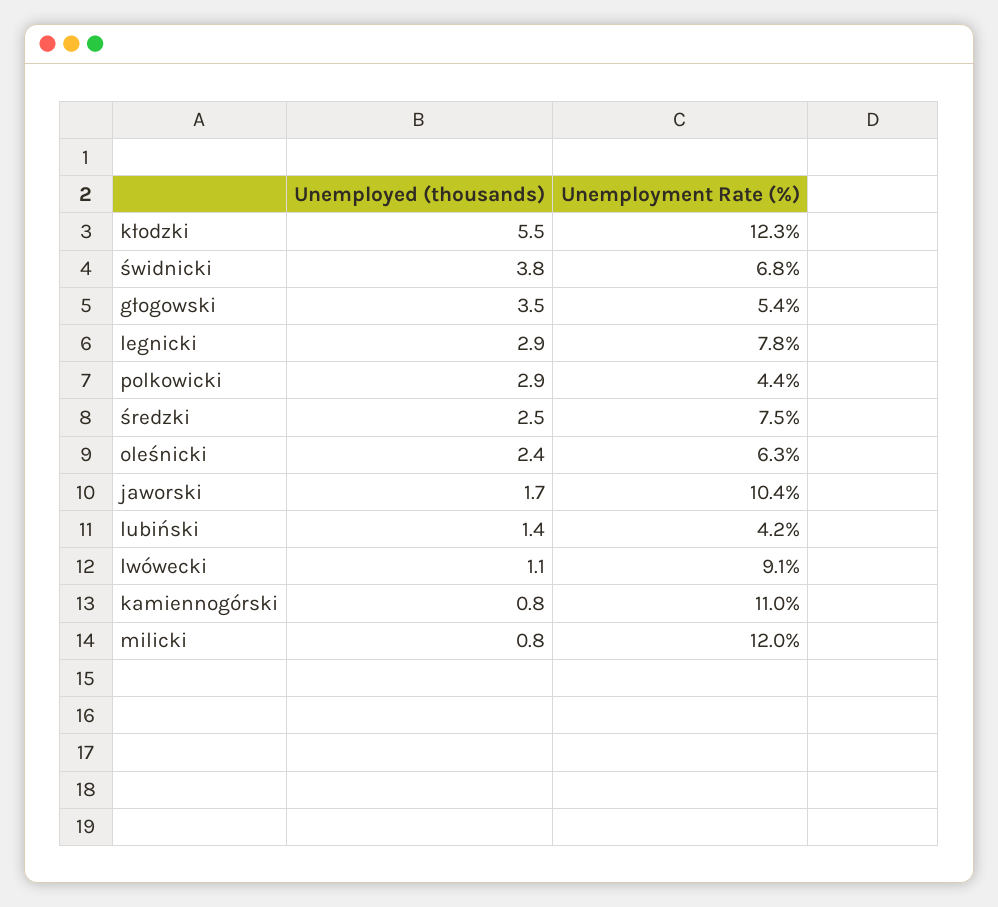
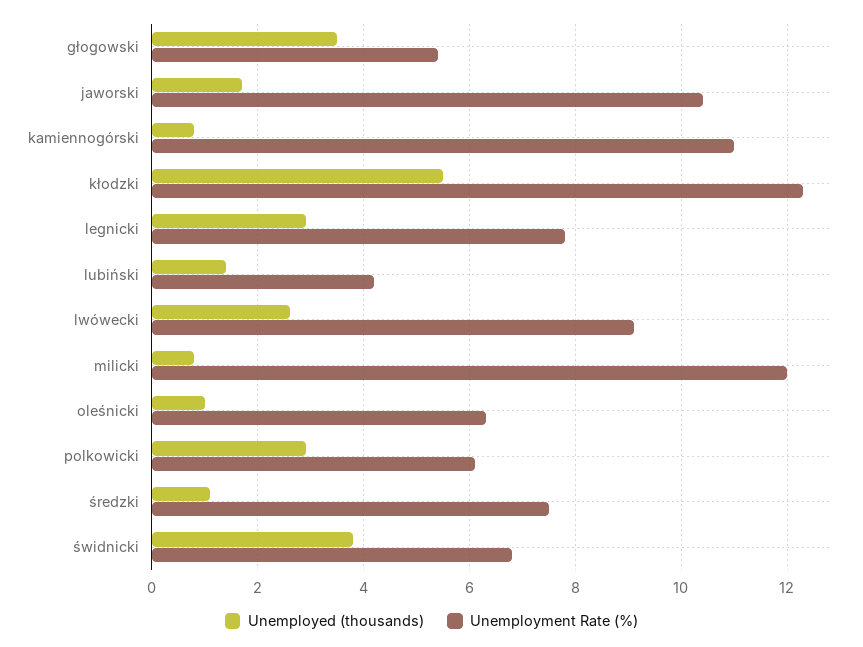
  {
    "Unemployed (thousands)": {
      "kłodzki": 5.5,
      "świdnicki": 3.8,
      "głogowski": 3.5,
      "legnicki": 2.9,
      "polkowicki": 2.9,
-     "średzki": 2.5,
+     "średzki": 1,
-     "oleśnicki": 2.4,
+     "oleśnicki": 1,
      "jaworski": 1.7,
      "lubiński": 1.4,
-     "lwówecki": 1.1,
+     "lwówecki": 2.5,
      "kamiennogórski": 0.8,
      "milicki": 0.8
    },
    "Unemployment Rate (%)": {
      "kłodzki": 12.3,
      "świdnicki": 6.8,
      "głogowski": 5.4,
      "legnicki": 7.8,
-     "polkowicki": 4.4,
+     "polkowicki": 6,
      "średzki": 7.5,
      "oleśnicki": 6.3,
      "jaworski": 10.4,
      "lubiński": 4.2,
      "lwówecki": 9.1,
      "kamiennogórski": 11,
      "milicki": 12
    }
  }

